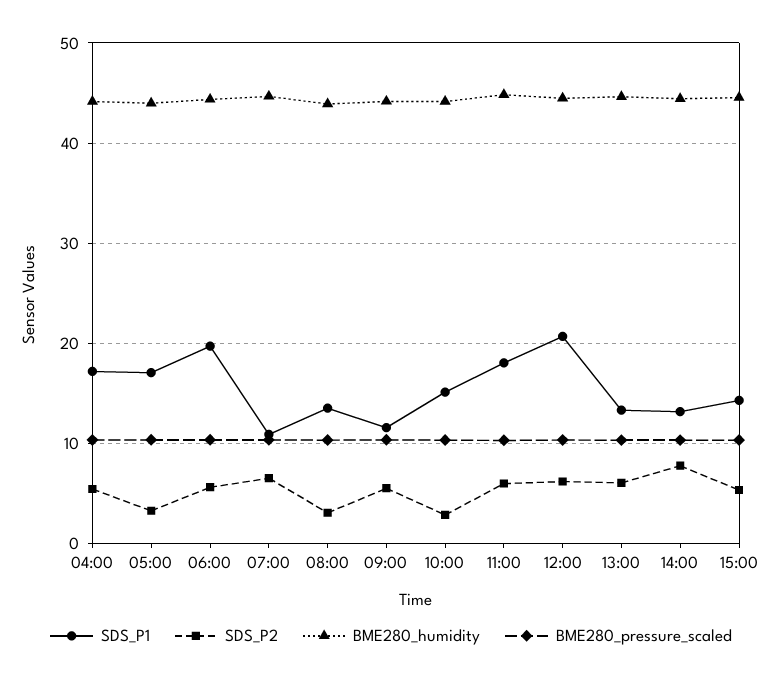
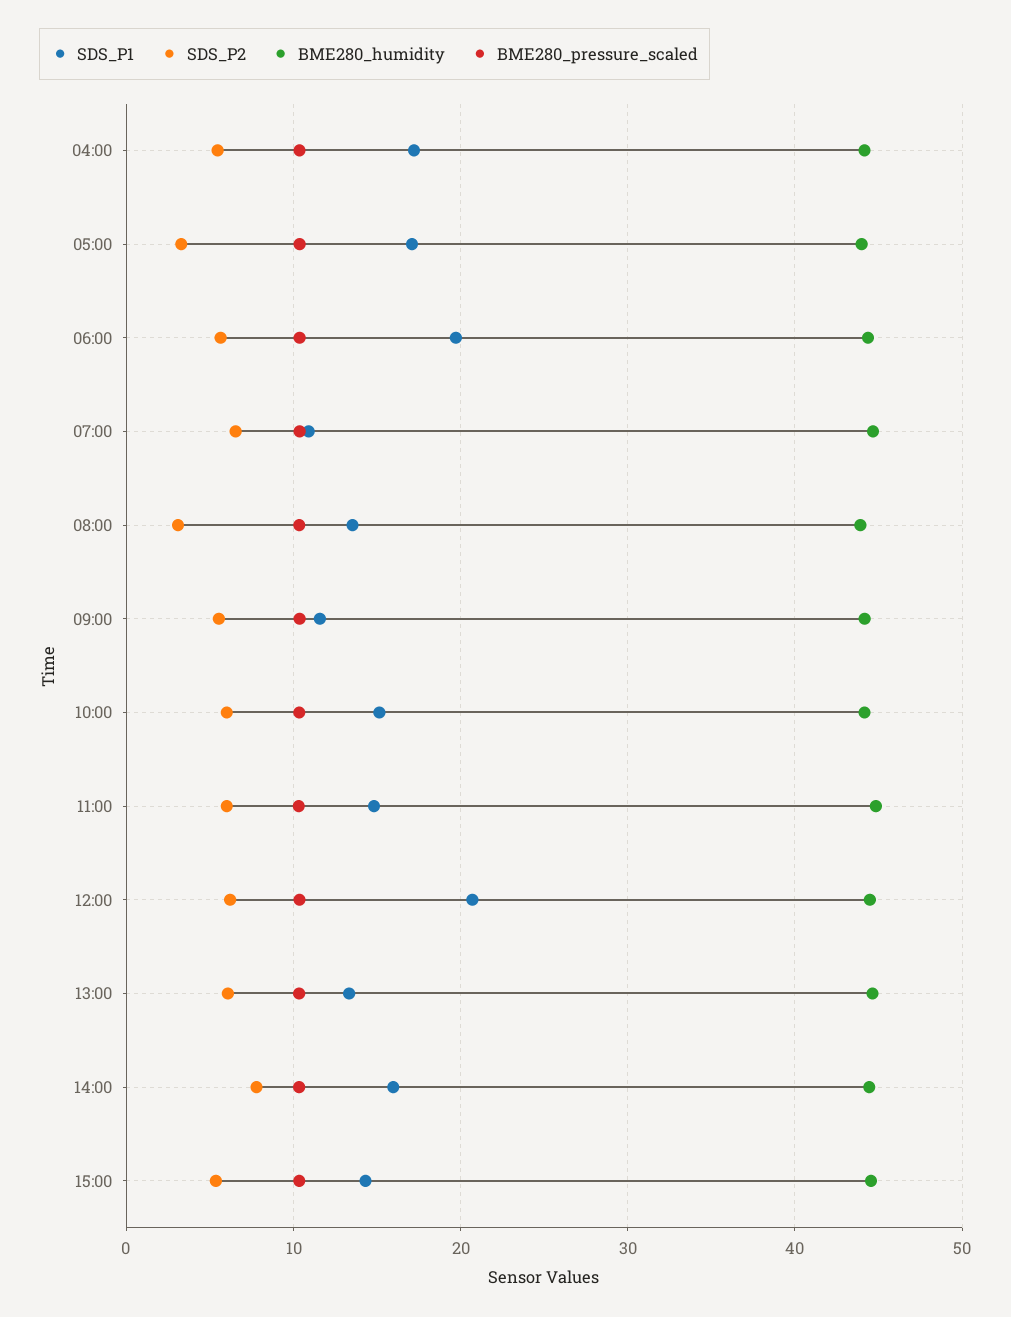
  {
    "SDS_P1": {
      "04:00": 17,
      "05:00": 17,
      "06:00": 20,
      "07:00": 11,
      "08:00": 14,
      "09:00": 12,
      "10:00": 15,
-     "11:00": 18,
+     "11:00": 15,
      "12:00": 21,
      "13:00": 13,
-     "14:00": 13,
+     "14:00": 16,
      "15:00": 14
    },
    "SDS_P2": {
      "04:00": 5,
      "05:00": 3,
      "06:00": 6,
      "07:00": 7,
      "08:00": 3,
      "09:00": 6,
-     "10:00": 3,
+     "10:00": 6,
      "11:00": 6,
      "12:00": 6,
      "13:00": 6,
      "14:00": 8,
      "15:00": 5
    },
    "BME280_humidity": {
      "04:00": 44,
      "05:00": 44,
      "06:00": 44,
      "07:00": 45,
      "08:00": 44,
      "09:00": 44,
      "10:00": 44,
      "11:00": 45,
      "12:00": 44,
      "13:00": 45,
      "14:00": 44,
      "15:00": 45
    },
    "BME280_pressure_scaled": {
      "04:00": 10,
      "05:00": 10,
      "06:00": 10,
      "07:00": 10,
      "08:00": 10,
      "09:00": 10,
      "10:00": 10,
      "11:00": 10,
      "12:00": 10,
      "13:00": 10,
      "14:00": 10,
      "15:00": 10
    }
  }

